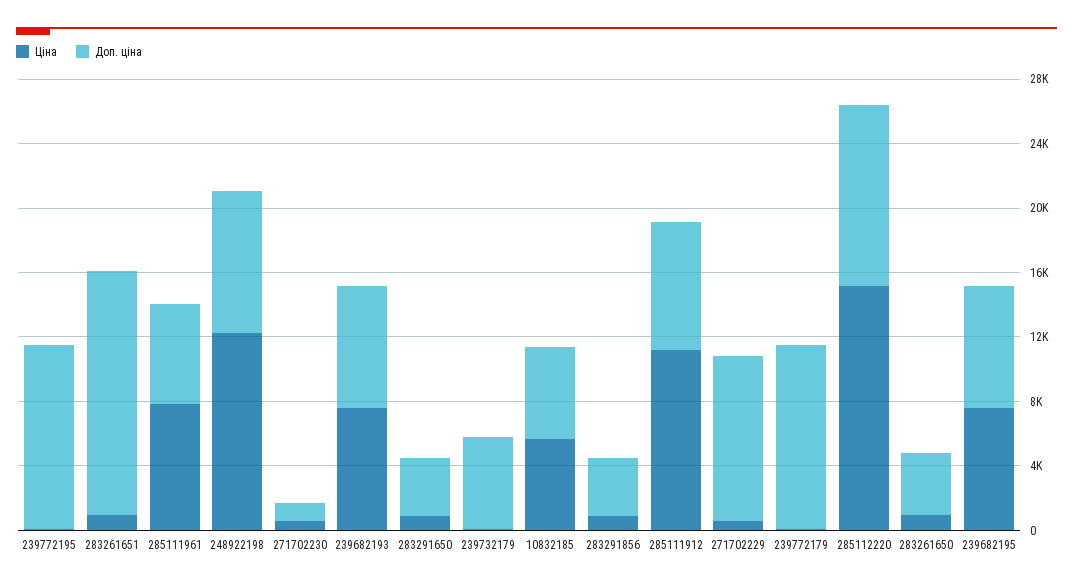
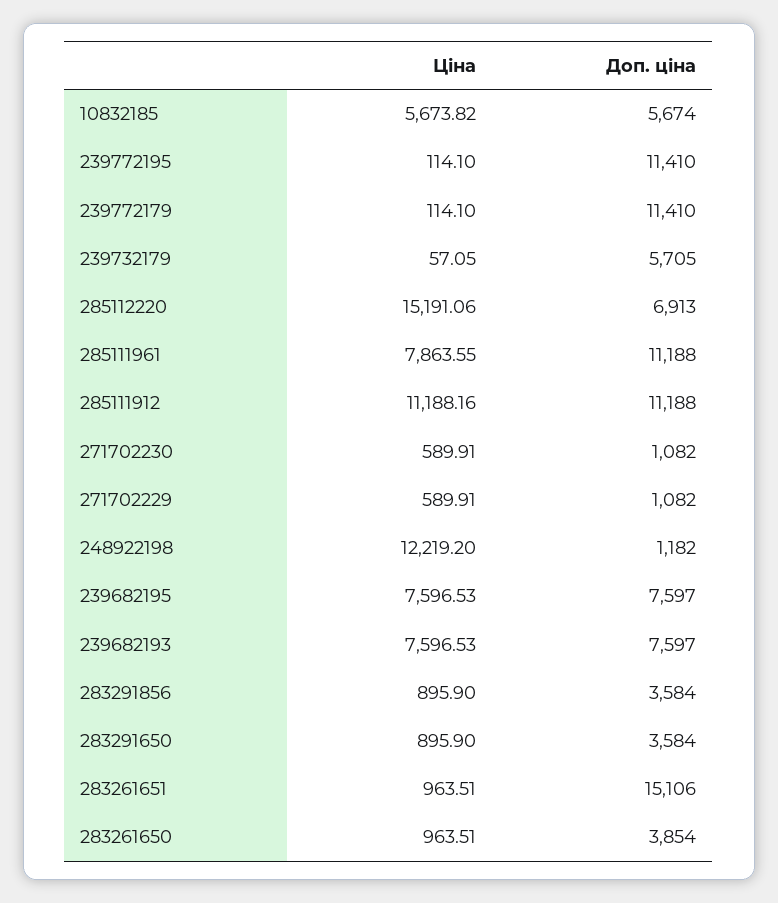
  {
    "Ціна": {
      "239772195": 114.1,
      "283261651": 963.51,
      "285111961": 7863.55,
      "248922198": 12219.2,
      "271702230": 589.91,
      "239682193": 7596.53,
      "283291650": 895.9,
      "239732179": 57.05,
      "10832185": 5673.82,
      "283291856": 895.9,
      "285111912": 11188.16,
      "271702229": 589.91,
      "239772179": 114.1,
      "285112220": 15191.06,
      "283261650": 963.51,
      "239682195": 7596.53
    },
    "Доп. ціна": {
      "239772195": 11410,
      "283261651": 15106,
-     "285111961": 6000,
+     "285111961": 11188,
-     "248922198": 9000,
+     "248922198": 1182,
      "271702230": 1082,
      "239682193": 7597,
      "283291650": 3584,
      "239732179": 5705,
      "10832185": 5674,
      "283291856": 3584,
-     "285111912": 8000,
+     "285111912": 11188,
-     "271702229": 10000,
+     "271702229": 1082,
      "239772179": 11410,
-     "285112220": 11000,
+     "285112220": 6913,
      "283261650": 3854,
      "239682195": 7597
    }
  }

